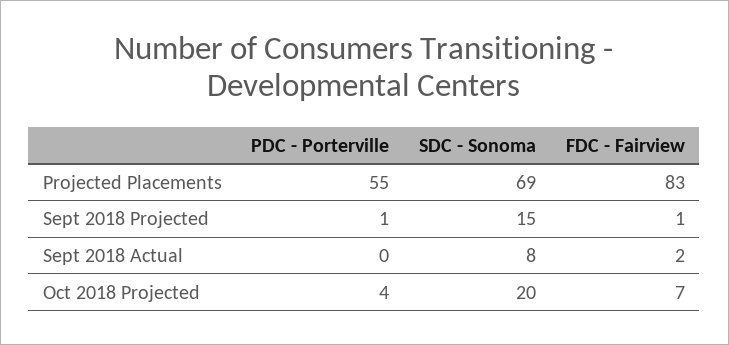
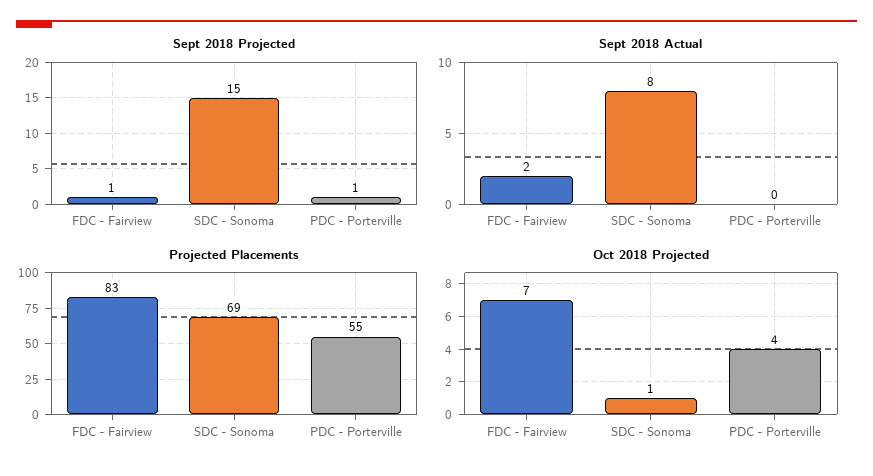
  {
    "Projected Placements": {
      "PDC - Porterville": 55,
      "SDC - Sonoma": 69,
      "FDC - Fairview": 83
    },
    "Sept 2018 Projected": {
      "PDC - Porterville": 1,
      "SDC - Sonoma": 15,
      "FDC - Fairview": 1
    },
    "Sept 2018 Actual": {
      "PDC - Porterville": 0,
      "SDC - Sonoma": 8,
      "FDC - Fairview": 2
    },
    "Oct 2018 Projected": {
      "PDC - Porterville": 4,
-     "SDC - Sonoma": 20,
+     "SDC - Sonoma": 1,
      "FDC - Fairview": 7
    }
  }

